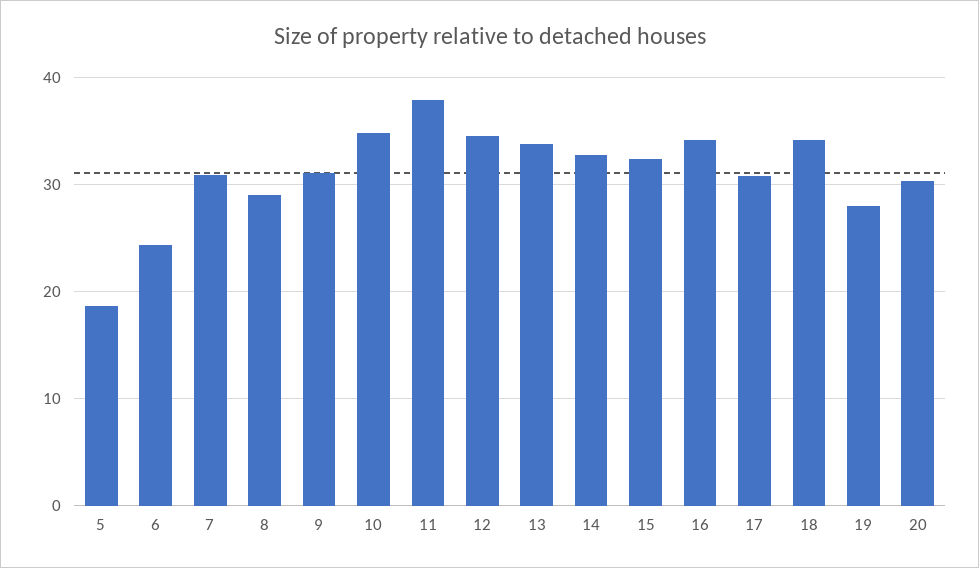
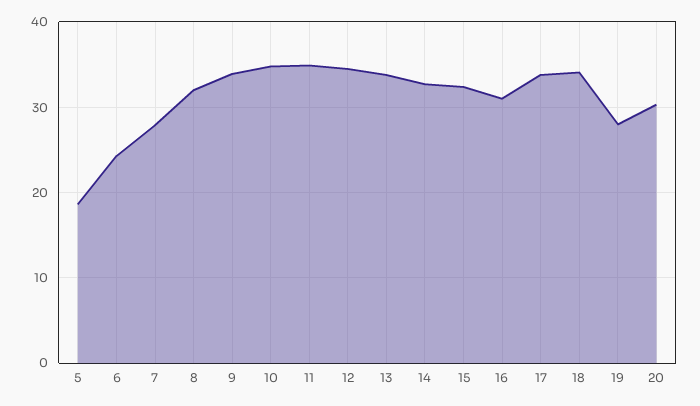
  {
    "5": 19,
    "6": 24,
-   "7": 31,
+   "7": 28,
-   "8": 29,
+   "8": 32,
-   "9": 31,
+   "9": 34,
    "10": 35,
-   "11": 38,
+   "11": 35,
    "12": 35,
    "13": 34,
    "14": 33,
    "15": 32,
-   "16": 34,
+   "16": 31,
-   "17": 31,
+   "17": 34,
    "18": 34,
    "19": 28,
    "20": 30
  }

